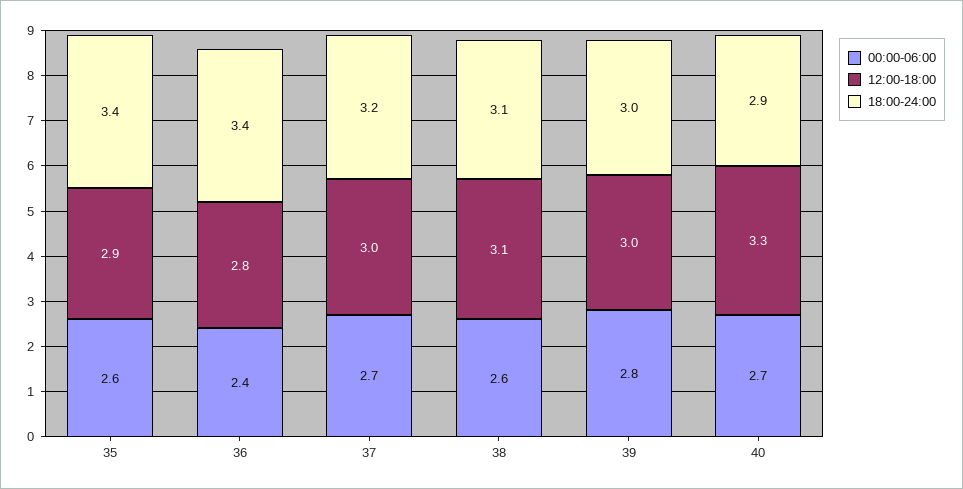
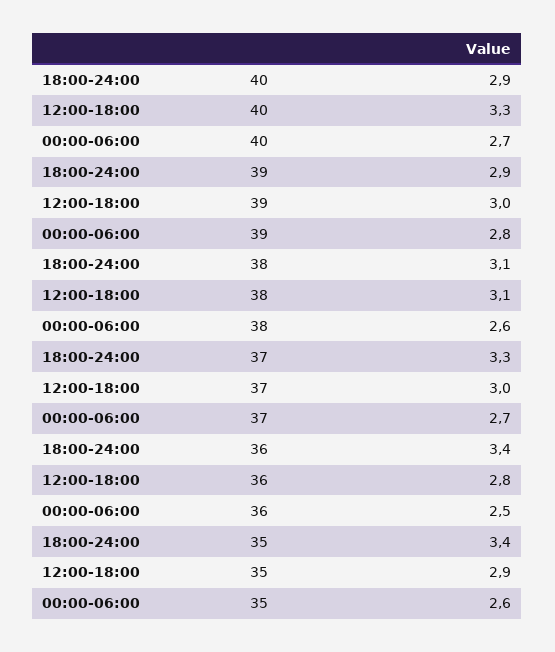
  {
    "00:00-06:00": {
      "35": 2.6,
-     "36": 2.4,
+     "36": 2.5,
      "37": 2.7,
      "38": 2.6,
      "39": 2.8,
      "40": 2.7
    },
    "12:00-18:00": {
      "35": 2.9,
      "36": 2.8,
      "37": 3,
      "38": 3.1,
      "39": 3,
      "40": 3.3
    },
    "18:00-24:00": {
      "35": 3.4,
      "36": 3.4,
-     "37": 3.2,
+     "37": 3.3,
      "38": 3.1,
-     "39": 3,
+     "39": 2.9,
      "40": 2.9
    }
  }

